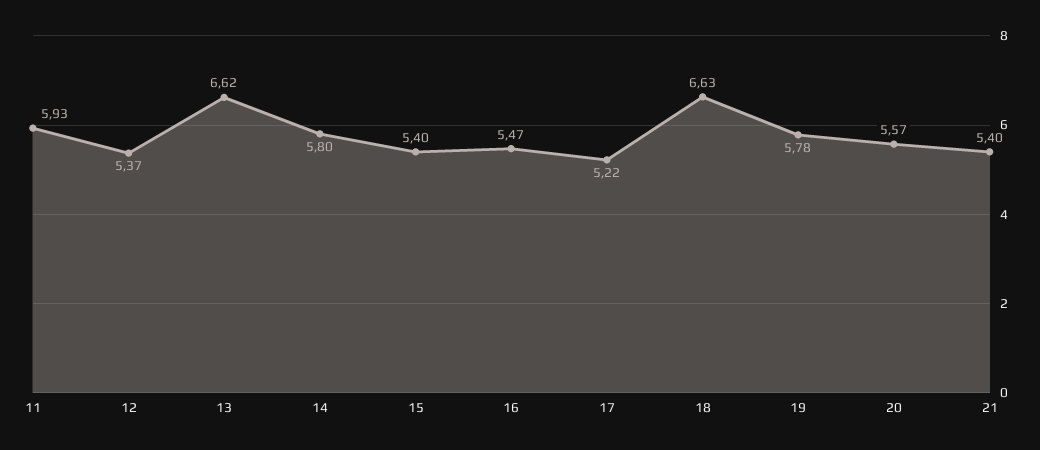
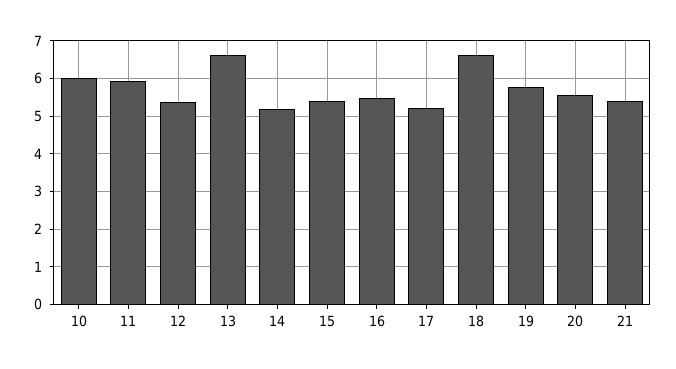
  {
    "11": 5.93,
    "12": 5.37,
    "13": 6.62,
-   "14": 5.8,
+   "14": 5.2,
    "15": 5.4,
    "16": 5.47,
    "17": 5.22,
    "18": 6.63,
    "19": 5.78,
    "20": 5.57,
-   "21": 5.4
+   "21": 5.4,
+   "10": 6
  }

